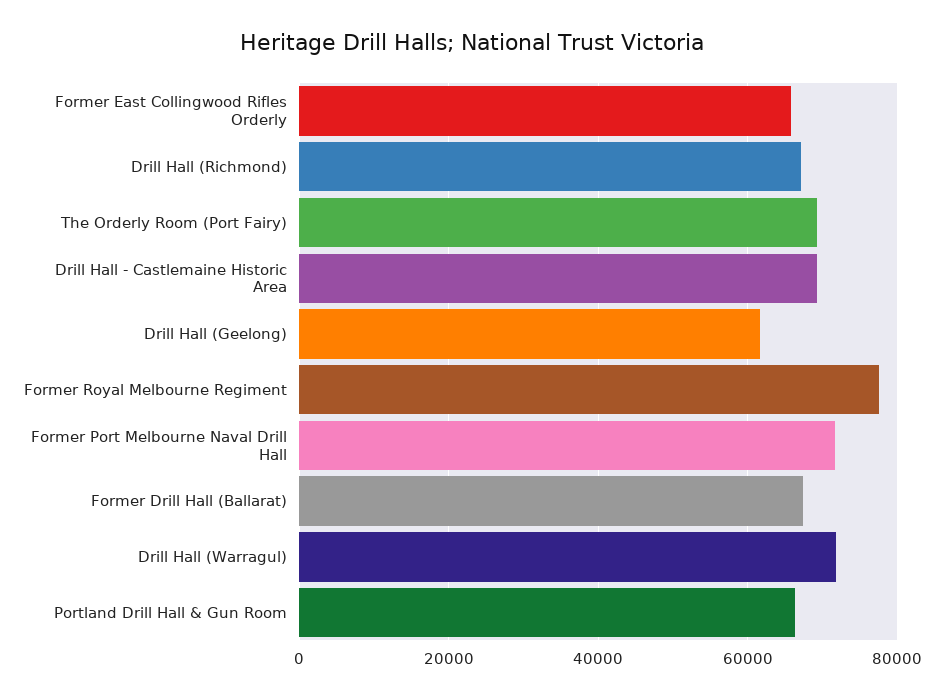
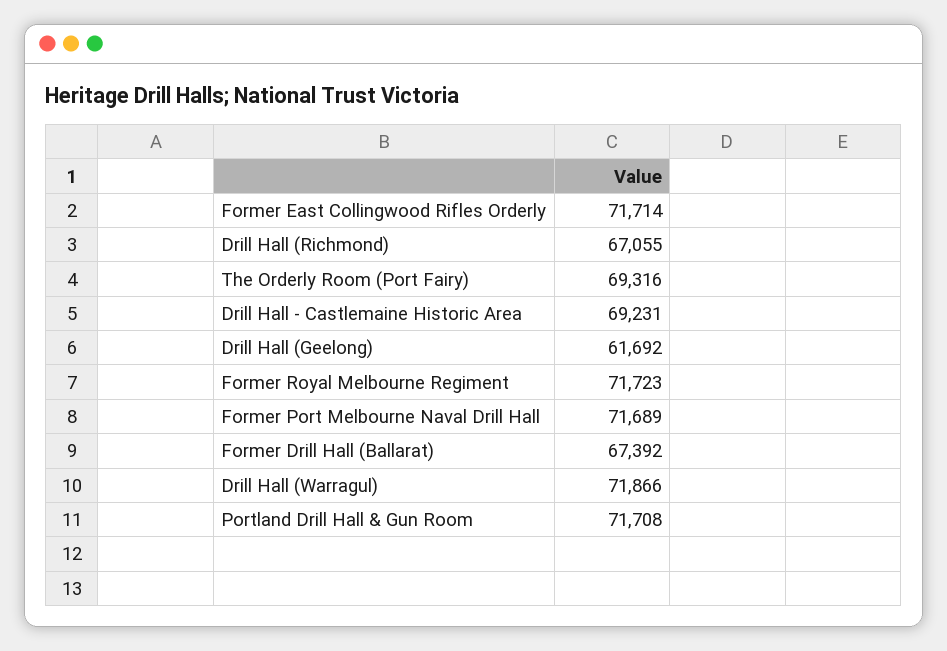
  {
-   "Former East Collingwood Rifles Orderly": 66000,
+   "Former East Collingwood Rifles Orderly": 71714,
    "Drill Hall (Richmond)": 67055,
    "The Orderly Room (Port Fairy)": 69316,
    "Drill Hall - Castlemaine Historic Area": 69231,
    "Drill Hall (Geelong)": 61692,
-   "Former Royal Melbourne Regiment": 78000,
+   "Former Royal Melbourne Regiment": 71723,
    "Former Port Melbourne Naval Drill Hall": 71689,
    "Former Drill Hall (Ballarat)": 67392,
    "Drill Hall (Warragul)": 71866,
-   "Portland Drill Hall & Gun Room": 66000
+   "Portland Drill Hall & Gun Room": 71708
  }

